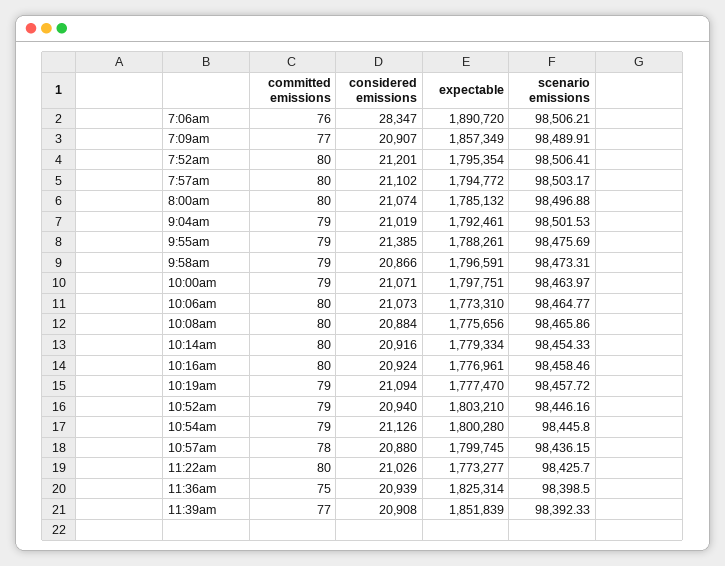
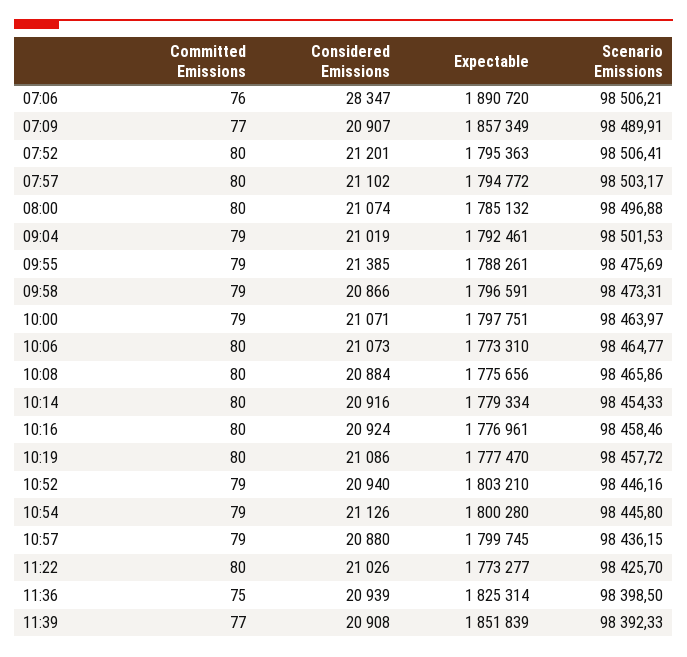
  {
    "committed emissions": {
      "7:06am": 76,
      "7:09am": 77,
      "7:52am": 80,
      "7:57am": 80,
      "8:00am": 80,
      "9:04am": 79,
      "9:55am": 79,
      "9:58am": 79,
      "10:00am": 79,
      "10:06am": 80,
      "10:08am": 80,
      "10:14am": 80,
      "10:16am": 80,
-     "10:19am": 79,
+     "10:19am": 80,
      "10:52am": 79,
      "10:54am": 79,
-     "10:57am": 78,
+     "10:57am": 79,
      "11:22am": 80,
      "11:36am": 75,
      "11:39am": 77
    },
    "considered emissions": {
      "7:06am": 28347,
      "7:09am": 20907,
      "7:52am": 21201,
      "7:57am": 21102,
      "8:00am": 21074,
      "9:04am": 21019,
      "9:55am": 21385,
      "9:58am": 20866,
      "10:00am": 21071,
      "10:06am": 21073,
      "10:08am": 20884,
      "10:14am": 20916,
      "10:16am": 20924,
-     "10:19am": 21094,
+     "10:19am": 21086,
      "10:52am": 20940,
      "10:54am": 21126,
      "10:57am": 20880,
      "11:22am": 21026,
      "11:36am": 20939,
      "11:39am": 20908
    },
    "expectable": {
      "7:06am": 1890720,
      "7:09am": 1857349,
-     "7:52am": 1795354,
+     "7:52am": 1795363,
      "7:57am": 1794772,
      "8:00am": 1785132,
      "9:04am": 1792461,
      "9:55am": 1788261,
      "9:58am": 1796591,
      "10:00am": 1797751,
      "10:06am": 1773310,
      "10:08am": 1775656,
      "10:14am": 1779334,
      "10:16am": 1776961,
      "10:19am": 1777470,
      "10:52am": 1803210,
      "10:54am": 1800280,
      "10:57am": 1799745,
      "11:22am": 1773277,
      "11:36am": 1825314,
      "11:39am": 1851839
    },
    "scenario emissions": {
      "7:06am": 98506.21,
      "7:09am": 98489.91,
      "7:52am": 98506.41,
      "7:57am": 98503.17,
      "8:00am": 98496.88,
      "9:04am": 98501.53,
      "9:55am": 98475.69,
      "9:58am": 98473.31,
      "10:00am": 98463.97,
      "10:06am": 98464.77,
      "10:08am": 98465.86,
      "10:14am": 98454.33,
      "10:16am": 98458.46,
      "10:19am": 98457.72,
      "10:52am": 98446.16,
      "10:54am": 98445.8,
      "10:57am": 98436.15,
      "11:22am": 98425.7,
      "11:36am": 98398.5,
      "11:39am": 98392.33
    }
  }

